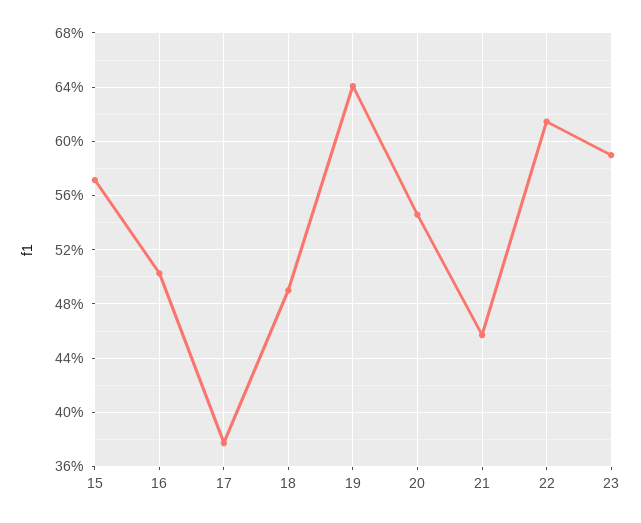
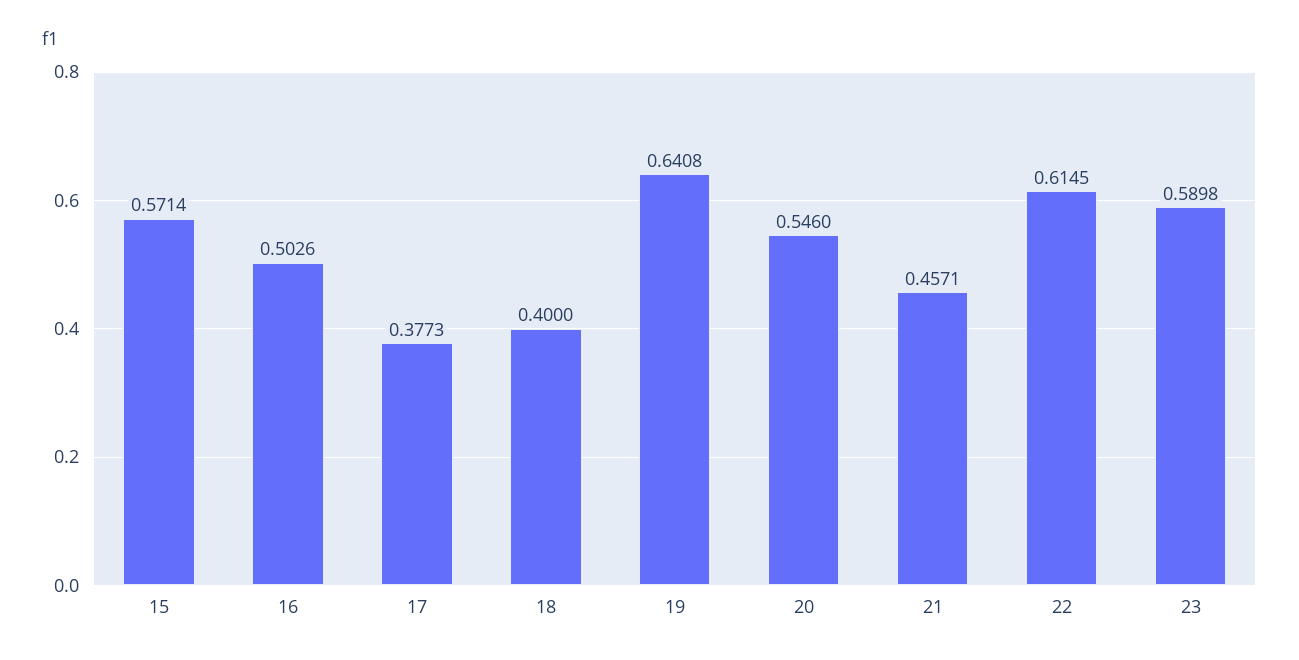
  {
    "15": 0.5714,
    "16": 0.5026,
    "17": 0.3773,
-   "18": 0.49,
+   "18": 0.4,
    "19": 0.6408,
    "20": 0.546,
    "21": 0.4571,
    "22": 0.6145,
    "23": 0.5898
  }

